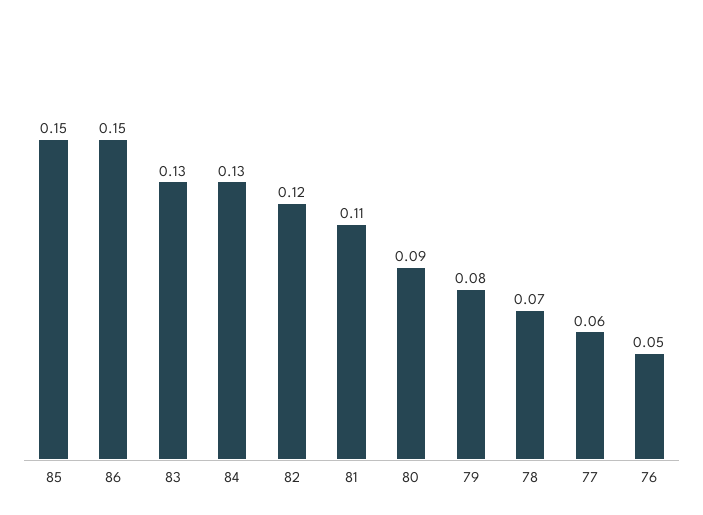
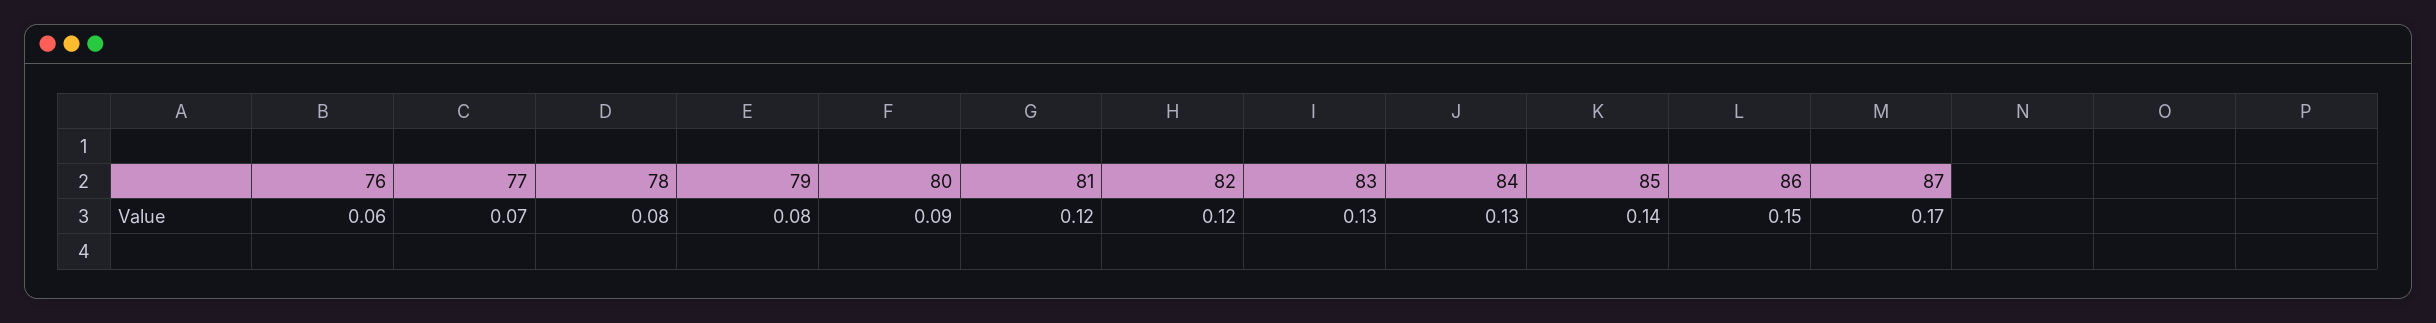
  {
-   "85": 0.15,
+   "85": 0.14,
    "86": 0.15,
    "83": 0.13,
    "84": 0.13,
    "82": 0.12,
-   "81": 0.11,
+   "81": 0.12,
    "80": 0.09,
    "79": 0.08,
-   "78": 0.07,
+   "78": 0.08,
-   "77": 0.06,
+   "77": 0.07,
-   "76": 0.05
+   "76": 0.06,
+   "87": 0.17
  }

